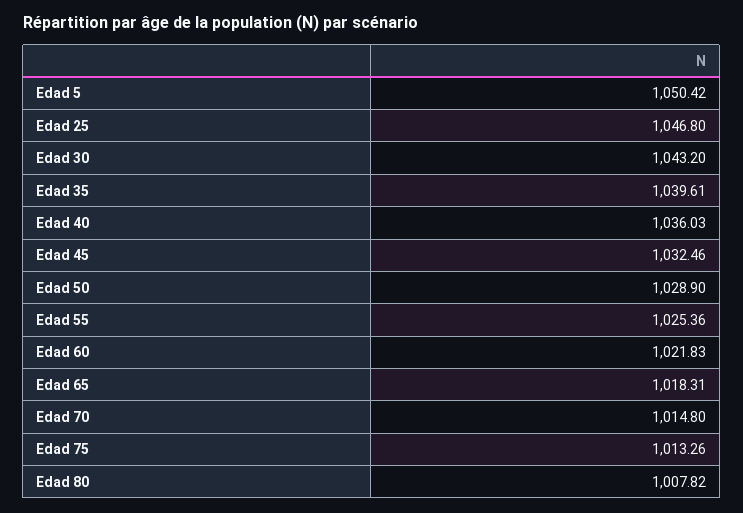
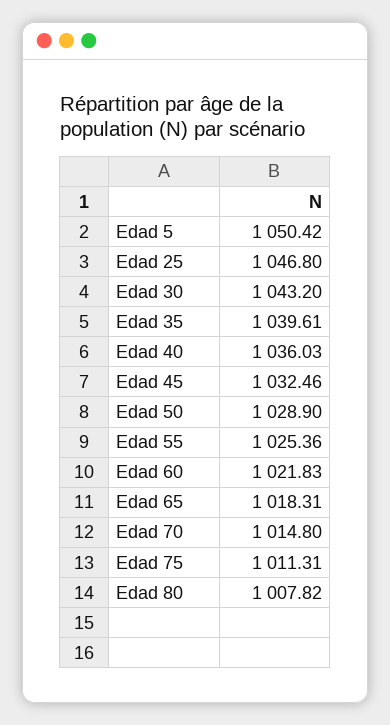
  {
    "Edad 5": 1050.42,
    "Edad 25": 1046.8,
    "Edad 30": 1043.2,
    "Edad 35": 1039.61,
    "Edad 40": 1036.03,
    "Edad 45": 1032.46,
    "Edad 50": 1028.9,
    "Edad 55": 1025.36,
    "Edad 60": 1021.83,
    "Edad 65": 1018.31,
    "Edad 70": 1014.8,
-   "Edad 75": 1013.26,
+   "Edad 75": 1011.31,
    "Edad 80": 1007.82
  }

